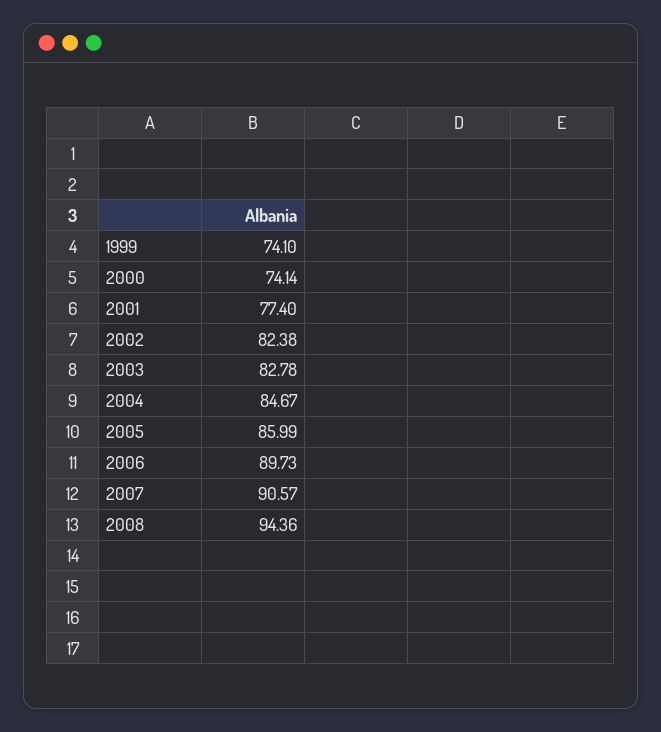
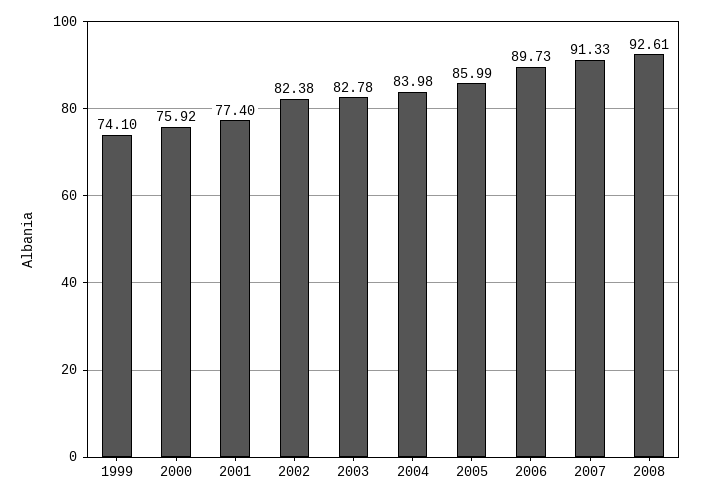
  {
    "1999": 74.1,
-   "2000": 74.14,
+   "2000": 75.92,
    "2001": 77.4,
    "2002": 82.38,
    "2003": 82.78,
-   "2004": 84.67,
+   "2004": 83.98,
    "2005": 85.99,
    "2006": 89.73,
-   "2007": 90.57,
+   "2007": 91.33,
-   "2008": 94.36
+   "2008": 92.61
  }

